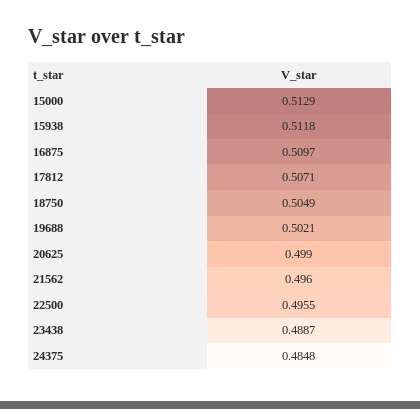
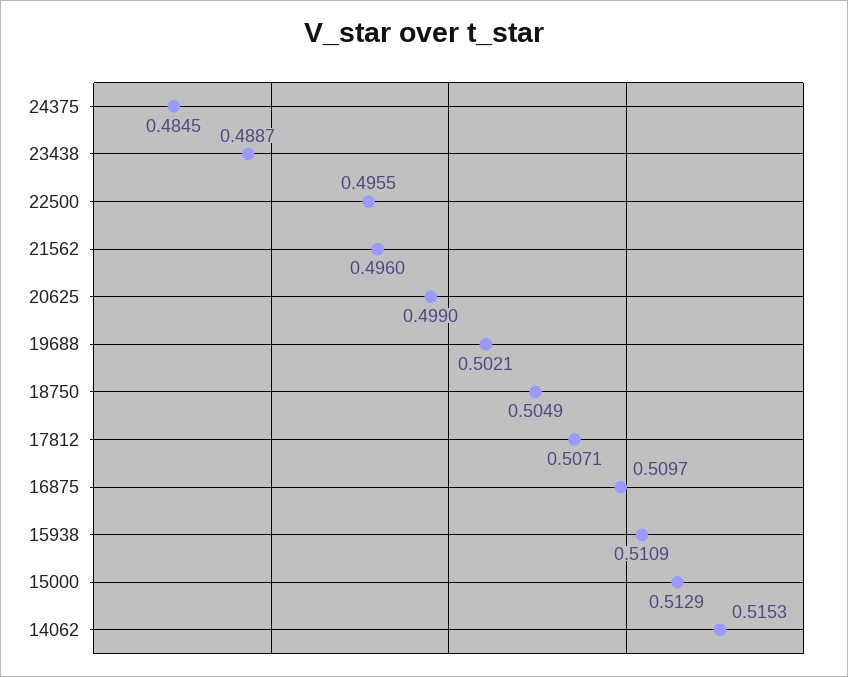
  {
    "15000": 0.5129,
-   "15938": 0.5118,
+   "15938": 0.5109,
    "16875": 0.5097,
    "17812": 0.5071,
    "18750": 0.5049,
    "19688": 0.5021,
    "20625": 0.499,
    "21562": 0.496,
    "22500": 0.4955,
    "23438": 0.4887,
-   "24375": 0.4848
+   "24375": 0.4845,
+   "14062": 0.5153
  }

